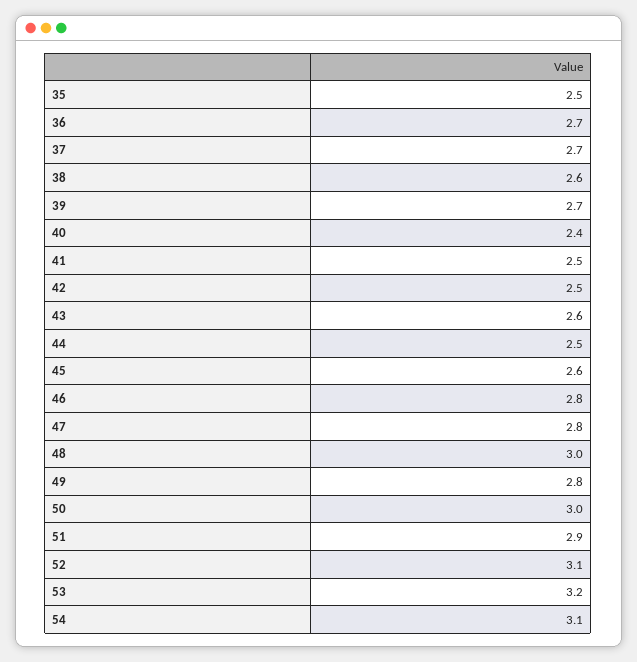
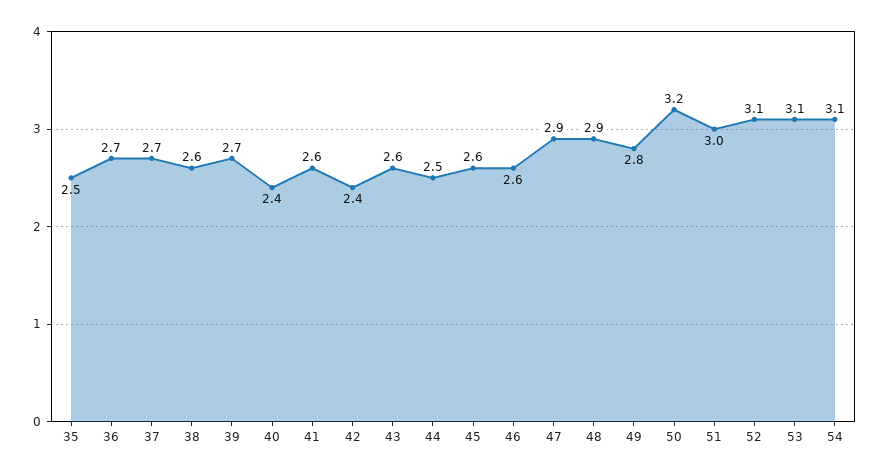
  {
    "35": 2.5,
    "36": 2.7,
    "37": 2.7,
    "38": 2.6,
    "39": 2.7,
    "40": 2.4,
-   "41": 2.5,
+   "41": 2.6,
-   "42": 2.5,
+   "42": 2.4,
    "43": 2.6,
    "44": 2.5,
    "45": 2.6,
-   "46": 2.8,
+   "46": 2.6,
-   "47": 2.8,
+   "47": 2.9,
-   "48": 3,
+   "48": 2.9,
    "49": 2.8,
-   "50": 3,
+   "50": 3.2,
-   "51": 2.9,
+   "51": 3,
    "52": 3.1,
-   "53": 3.2,
+   "53": 3.1,
    "54": 3.1
  }

